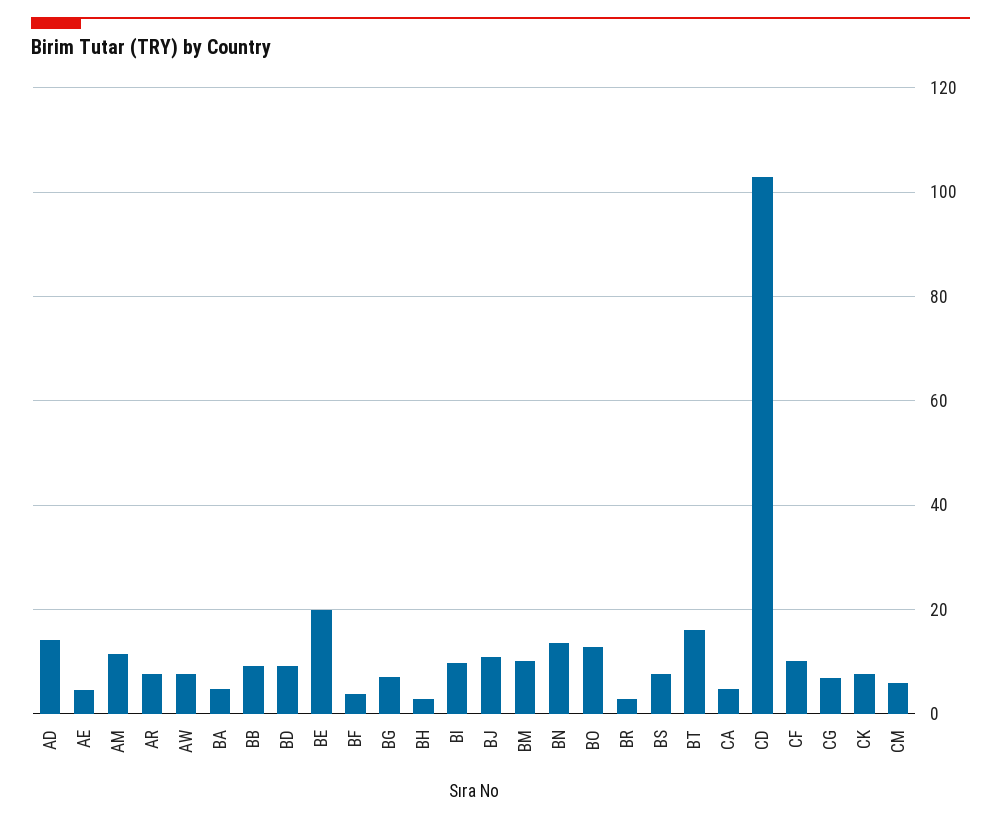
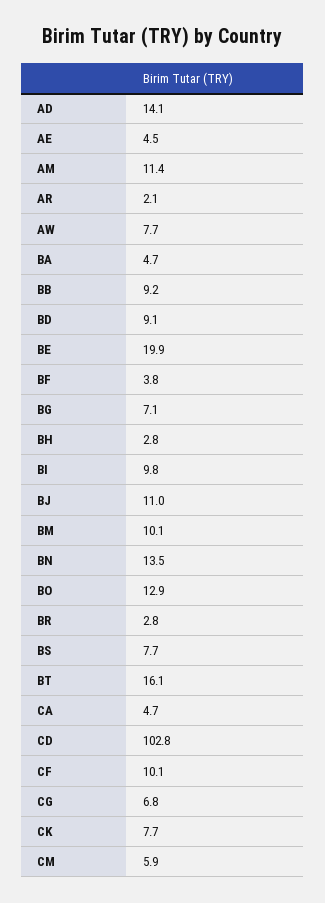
  {
    "AD": 14.1,
    "AE": 4.5,
    "AM": 11.4,
-   "AR": 8,
+   "AR": 2.1,
    "AW": 7.7,
    "BA": 4.7,
    "BB": 9.2,
    "BD": 9.1,
    "BE": 19.9,
    "BF": 3.8,
    "BG": 7.1,
    "BH": 2.8,
    "BI": 9.8,
    "BJ": 11,
    "BM": 10.1,
    "BN": 13.5,
    "BO": 12.9,
    "BR": 2.8,
    "BS": 7.7,
    "BT": 16.1,
    "CA": 4.7,
    "CD": 102.8,
    "CF": 10.1,
    "CG": 6.8,
    "CK": 7.7,
    "CM": 5.9
  }

